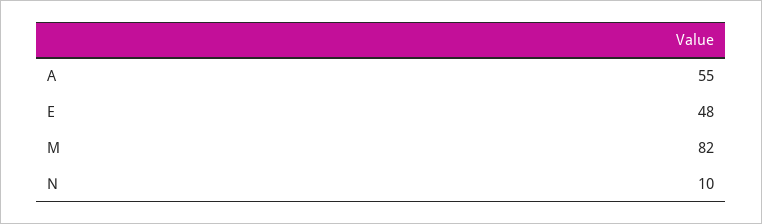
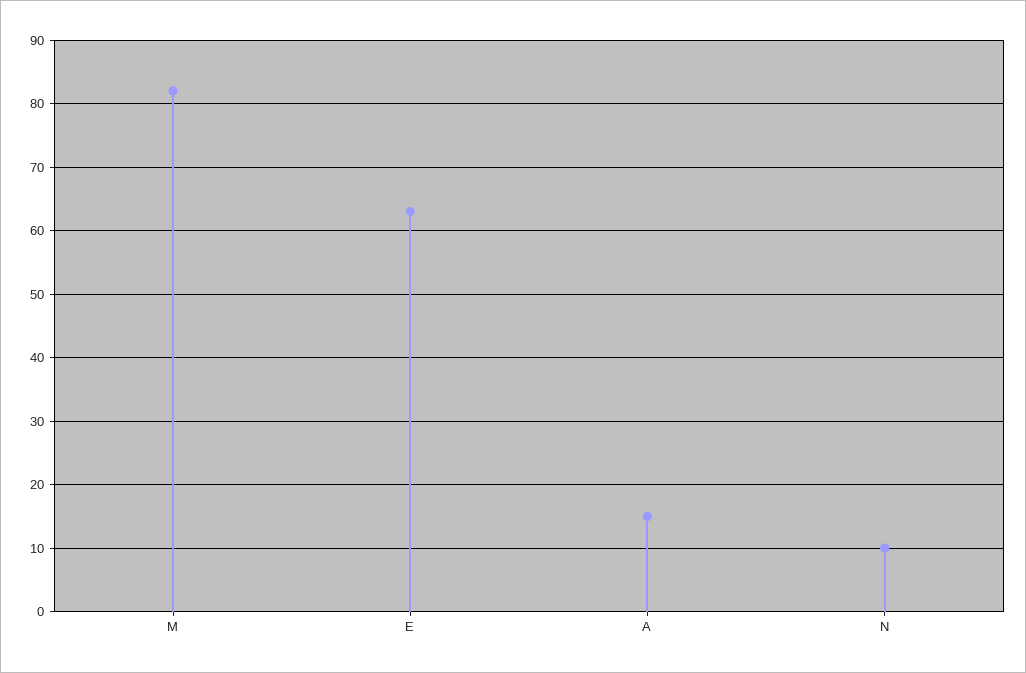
  {
-   "A": 55,
+   "A": 15,
-   "E": 48,
+   "E": 63,
    "M": 82,
    "N": 10
  }

